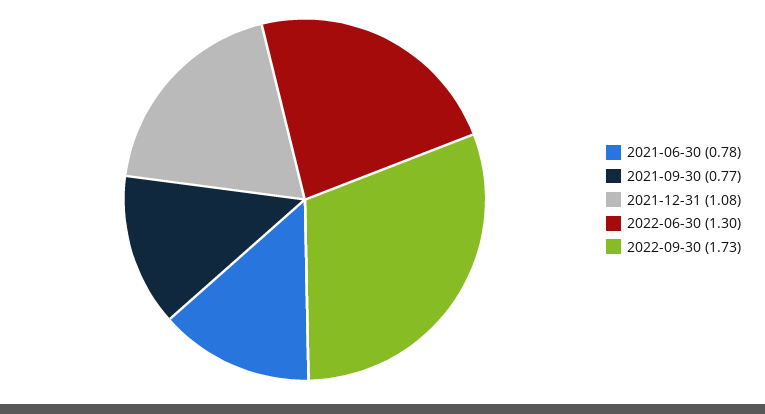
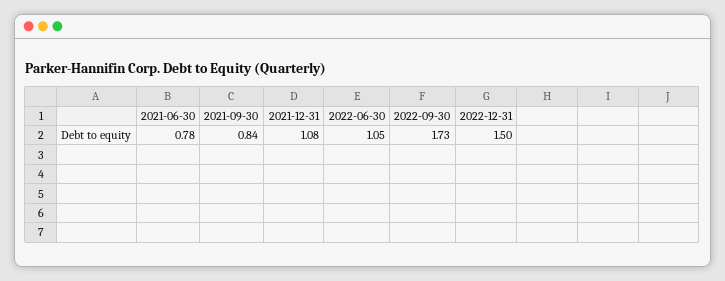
  {
    "2021-06-30": 0.78,
-   "2021-09-30": 0.77,
+   "2021-09-30": 0.84,
    "2021-12-31": 1.08,
-   "2022-06-30": 1.3,
+   "2022-06-30": 1.05,
-   "2022-09-30": 1.73
+   "2022-09-30": 1.73,
+   "2022-12-31": 1.5
  }

